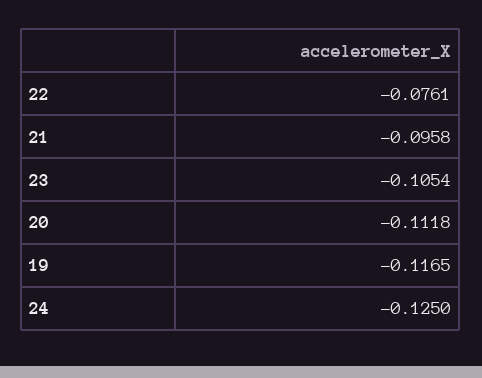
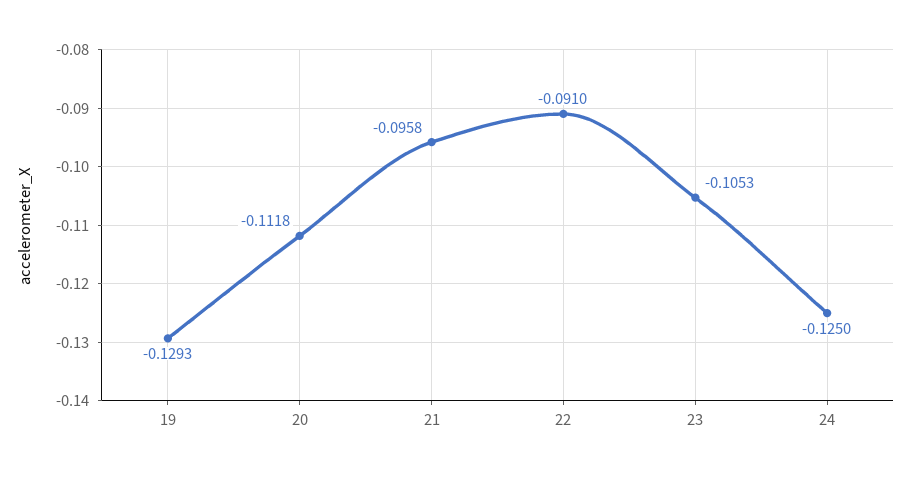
  {
-   "22": -0.0761,
+   "22": -0.091,
    "21": -0.0958,
-   "23": -0.1054,
+   "23": -0.1053,
    "20": -0.1118,
-   "19": -0.1165,
+   "19": -0.1293,
    "24": -0.125
  }

